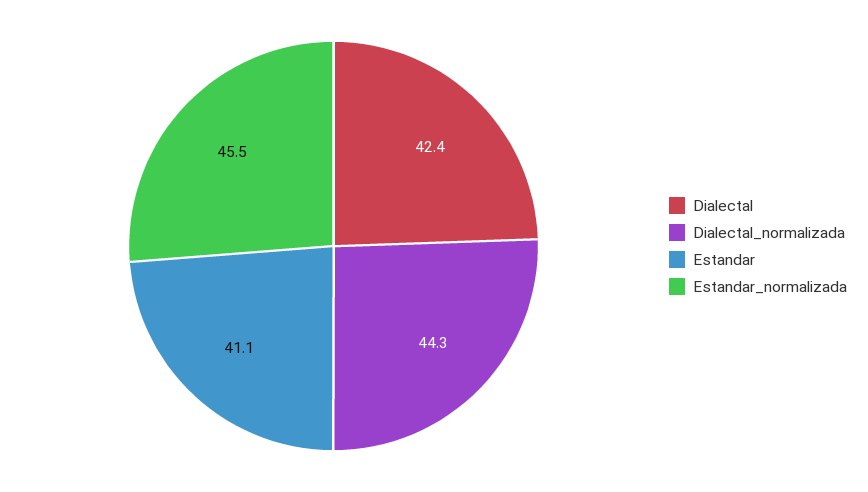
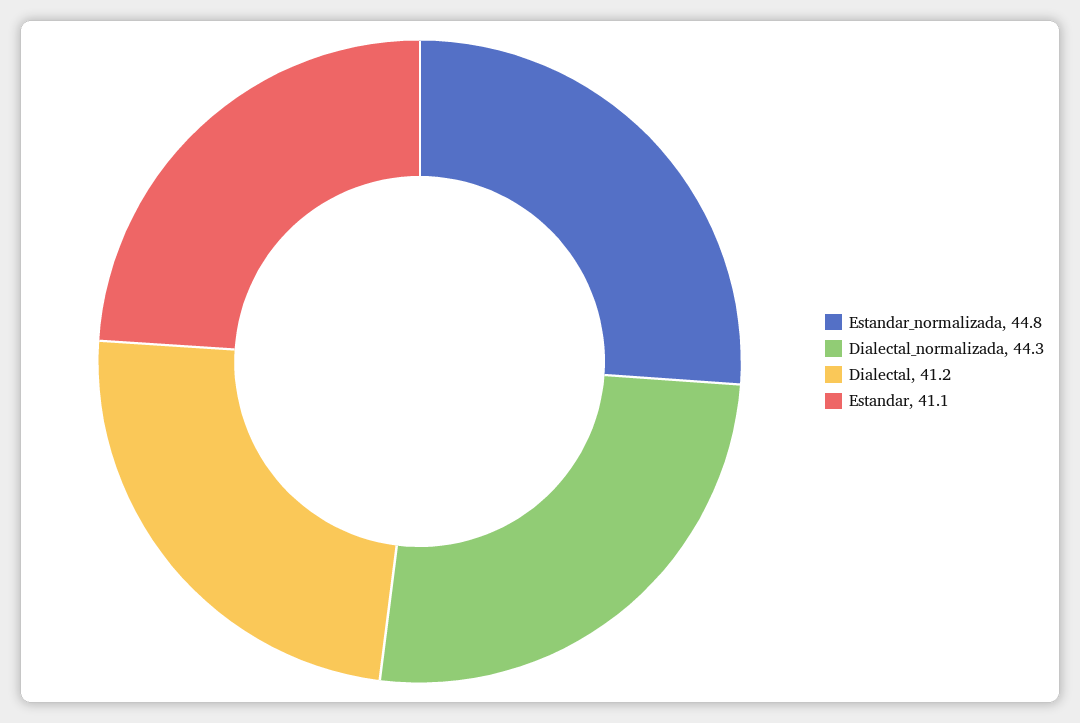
  {
-   "Dialectal": 42.4,
+   "Dialectal": 41.2,
    "Dialectal_normalizada": 44.3,
    "Estandar": 41.1,
-   "Estandar_normalizada": 45.5
+   "Estandar_normalizada": 44.8
  }

